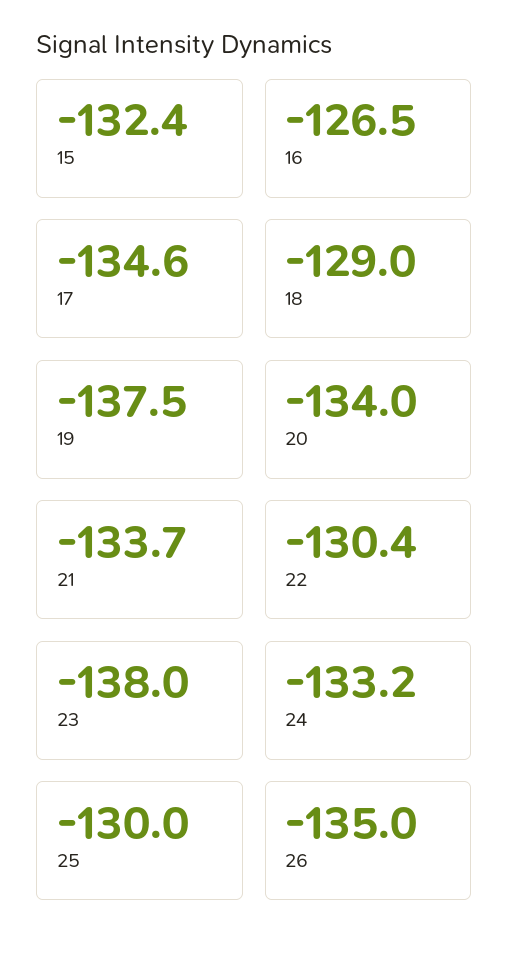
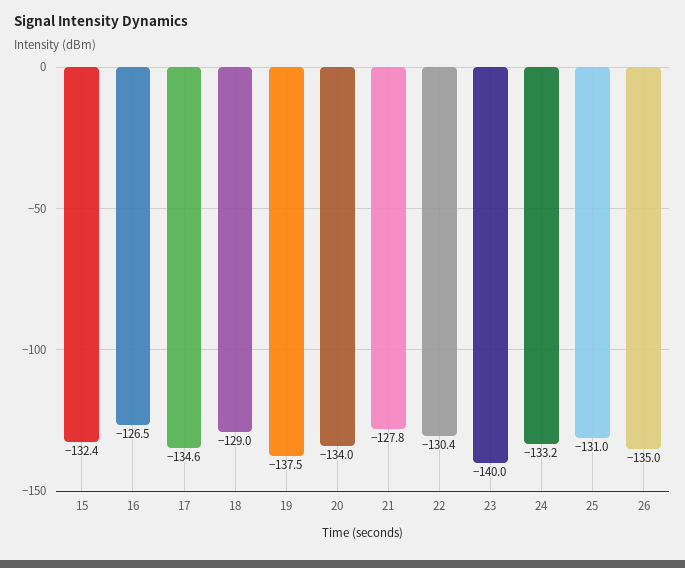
  {
    "15": -132.4,
    "16": -126.5,
    "17": -134.6,
    "18": -129,
    "19": -137.5,
    "20": -134,
-   "21": -133.7,
+   "21": -127.8,
    "22": -130.4,
-   "23": -138,
+   "23": -140,
    "24": -133.2,
-   "25": -130,
+   "25": -131,
    "26": -135
  }

